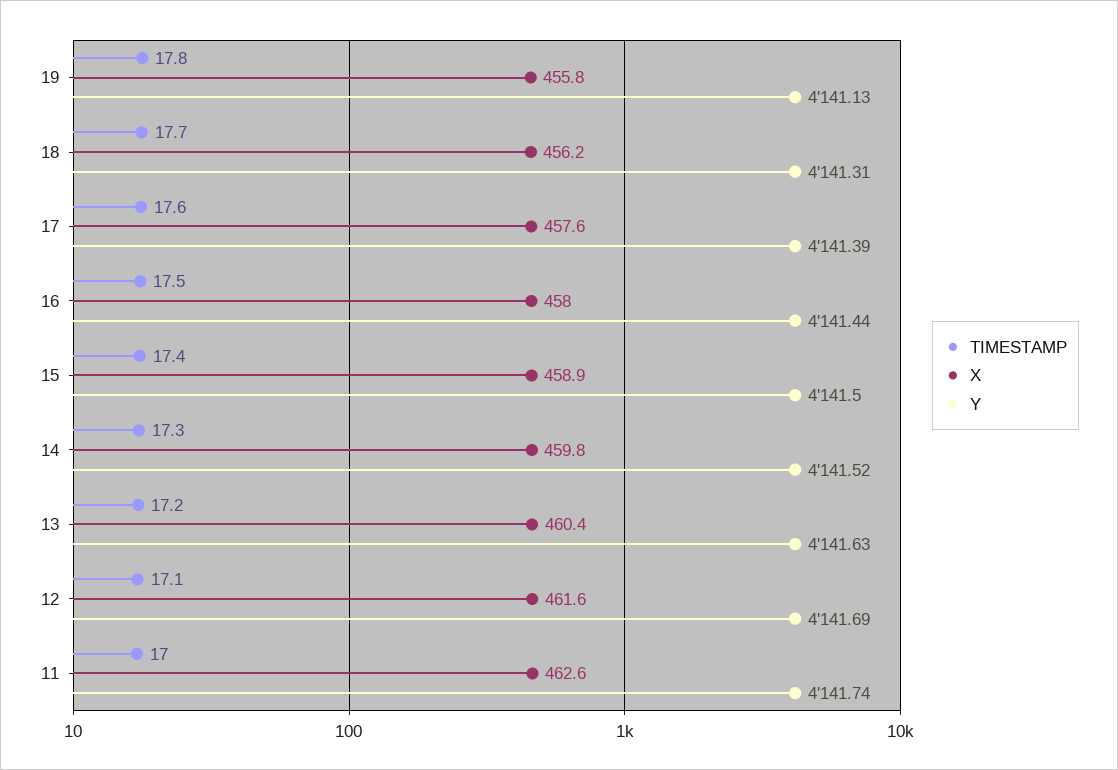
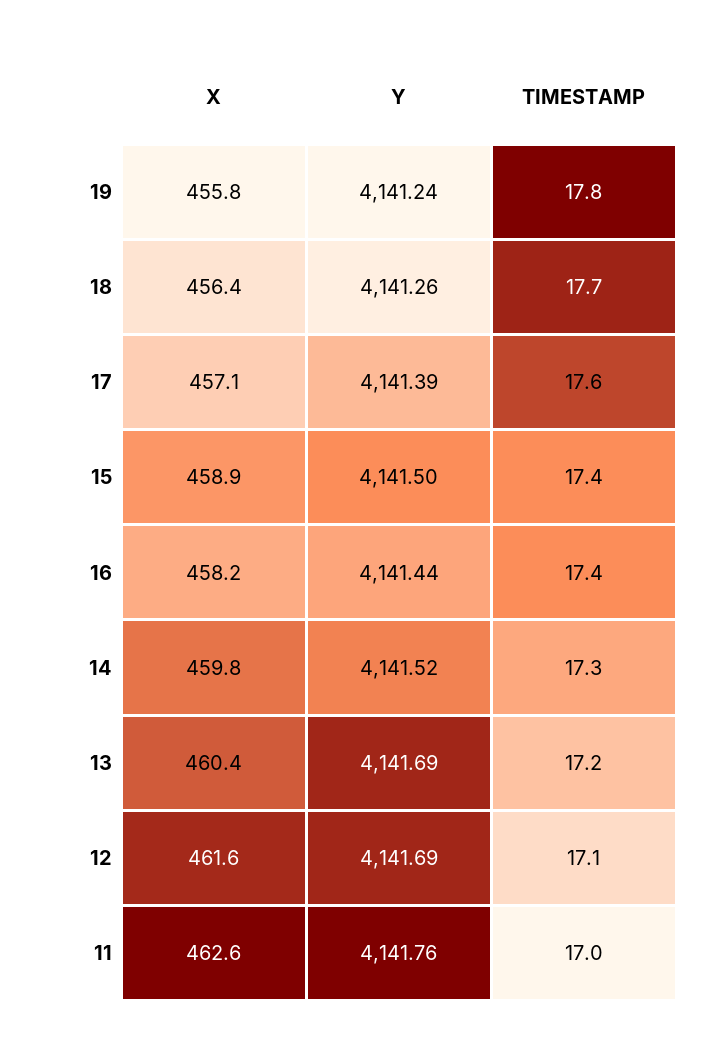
  {
    "TIMESTAMP": {
      "19": 17.8,
      "18": 17.7,
      "17": 17.6,
-     "16": 17.5,
+     "16": 17.4,
      "15": 17.4,
      "14": 17.3,
      "13": 17.2,
      "12": 17.1,
      "11": 17
    },
    "X": {
      "19": 455.8,
-     "18": 456.2,
+     "18": 456.4,
-     "17": 457.6,
+     "17": 457.1,
-     "16": 458,
+     "16": 458.2,
      "15": 458.9,
      "14": 459.8,
      "13": 460.4,
      "12": 461.6,
      "11": 462.6
    },
    "Y": {
-     "19": 4141.13,
+     "19": 4141.24,
-     "18": 4141.31,
+     "18": 4141.26,
      "17": 4141.39,
      "16": 4141.44,
      "15": 4141.5,
      "14": 4141.52,
-     "13": 4141.63,
+     "13": 4141.69,
      "12": 4141.69,
-     "11": 4141.74
+     "11": 4141.76
    }
  }

